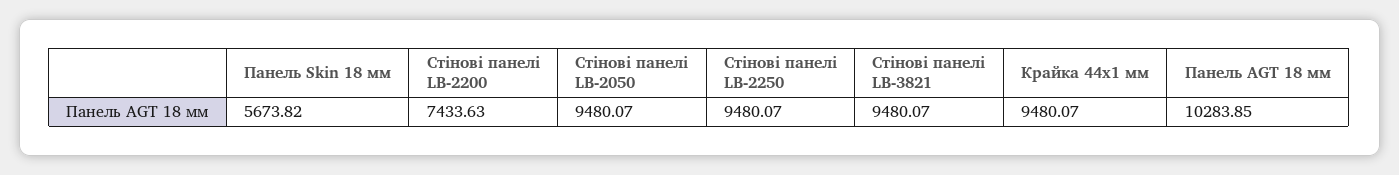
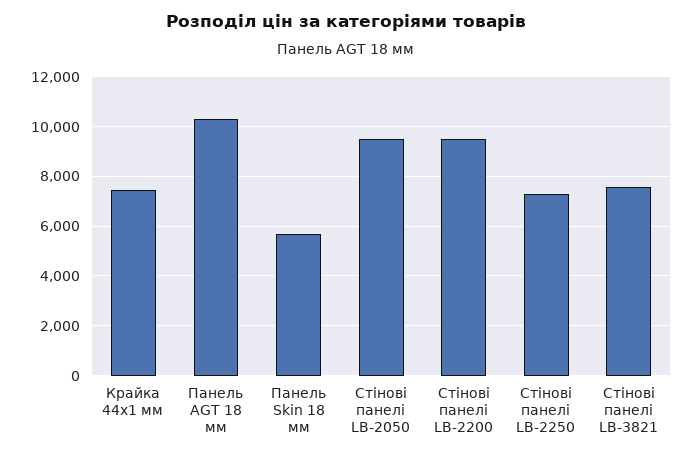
  {
    "Панель Skin 18 мм": 5673.82,
-   "Стінові панелі LB-2200": 7433.63,
+   "Стінові панелі LB-2200": 9500,
    "Стінові панелі LB-2050": 9480.07,
-   "Стінові панелі LB-2250": 9480.07,
+   "Стінові панелі LB-2250": 7250,
-   "Стінові панелі LB-3821": 9480.07,
+   "Стінові панелі LB-3821": 7500,
-   "Крайка 44x1 мм": 9480.07,
+   "Крайка 44x1 мм": 7500,
    "Панель AGT 18 мм": 10283.85
  }

